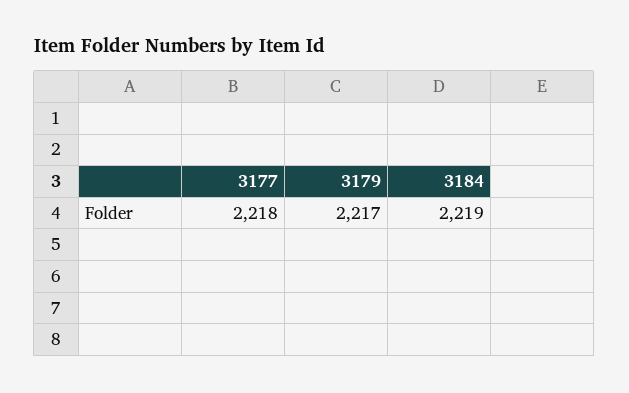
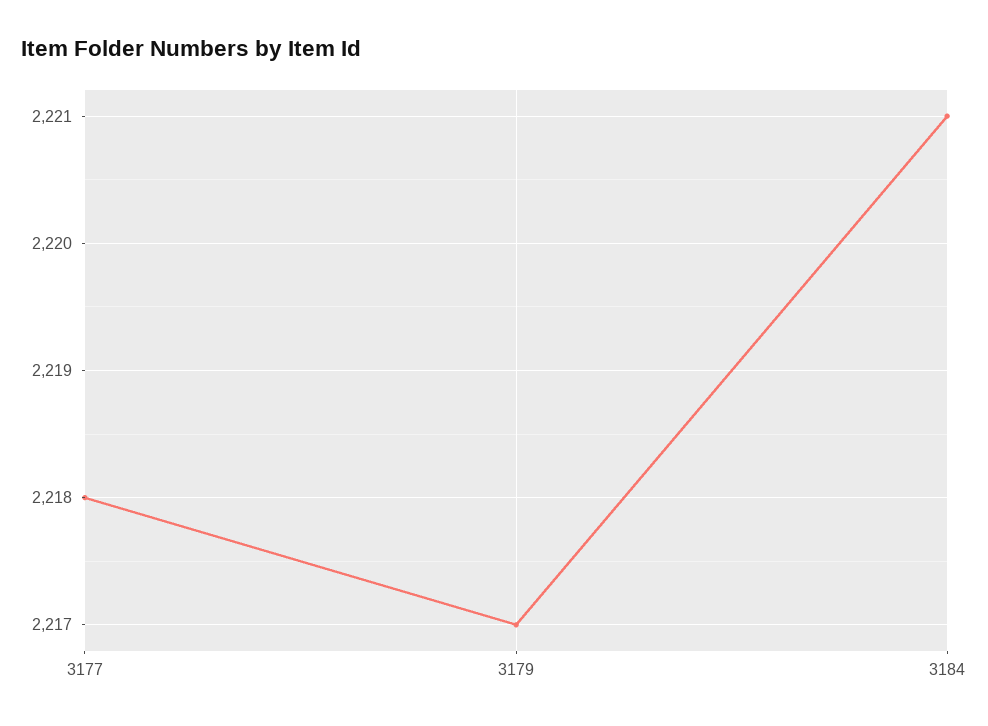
  {
    "3177": 2218,
    "3179": 2217,
-   "3184": 2219
+   "3184": 2221
  }

